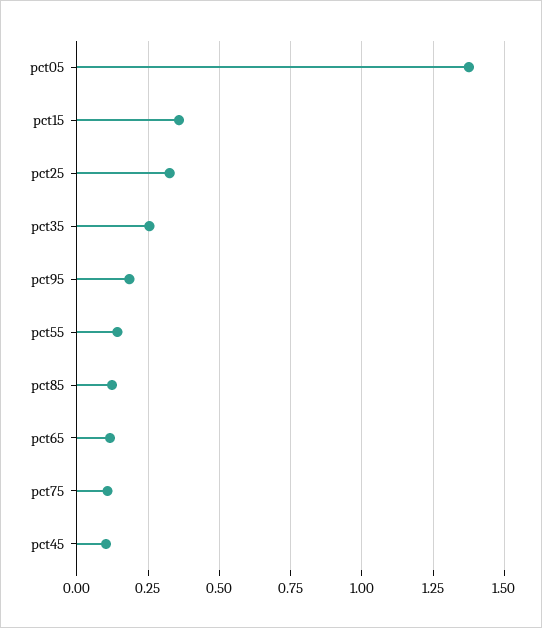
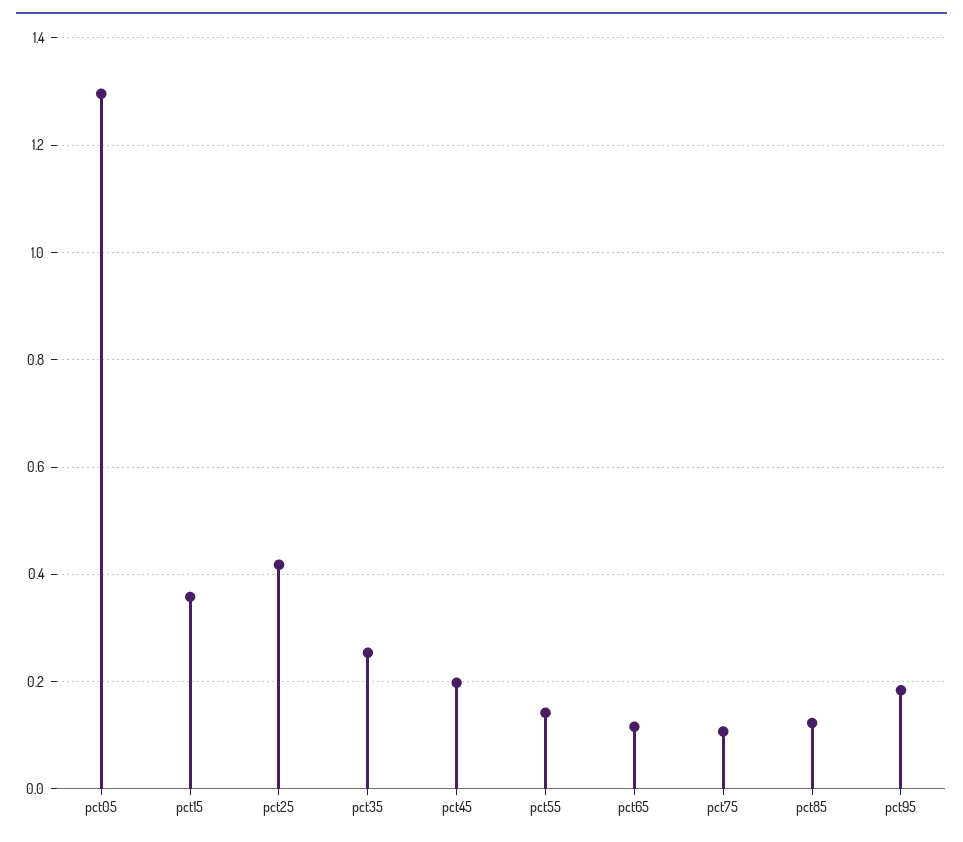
  {
-   "pct05": 1.375,
+   "pct05": 1.3,
    "pct15": 0.36,
-   "pct25": 0.325,
+   "pct25": 0.42,
    "pct35": 0.26,
    "pct95": 0.18,
    "pct55": 0.14,
    "pct85": 0.12,
    "pct65": 0.12,
    "pct75": 0.1,
-   "pct45": 0.1
+   "pct45": 0.2
  }

